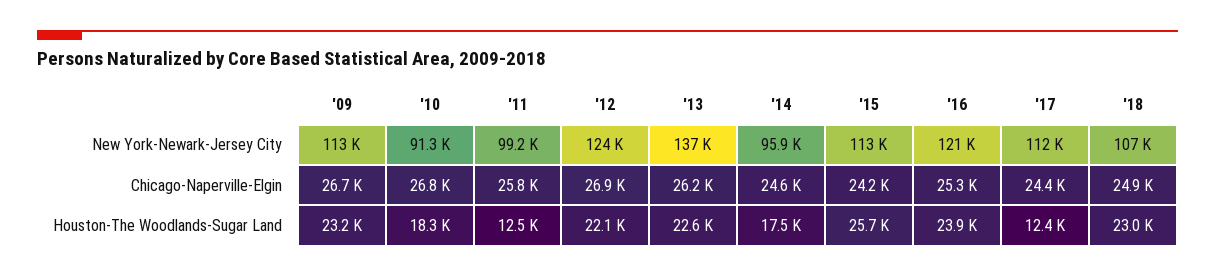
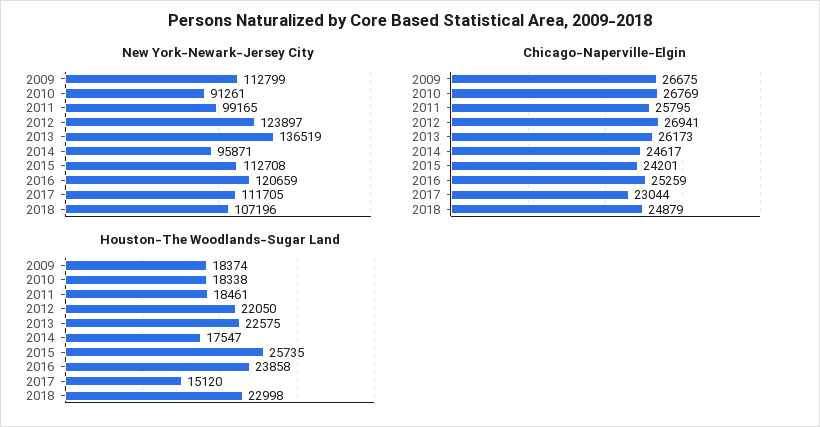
  {
    "New York-Newark-Jersey City": {
      "'09": 112799,
      "'10": 91261,
      "'11": 99165,
      "'12": 123897,
      "'13": 136519,
      "'14": 95871,
      "'15": 112708,
      "'16": 120659,
      "'17": 111705,
      "'18": 107196
    },
    "Chicago-Naperville-Elgin": {
      "'09": 26675,
      "'10": 26769,
      "'11": 25795,
      "'12": 26941,
      "'13": 26173,
      "'14": 24617,
      "'15": 24201,
      "'16": 25259,
-     "'17": 24400,
+     "'17": 23044,
      "'18": 24879
    },
    "Houston-The Woodlands-Sugar Land": {
-     "'09": 23200,
+     "'09": 18374,
      "'10": 18338,
-     "'11": 12500,
+     "'11": 18461,
      "'12": 22050,
      "'13": 22575,
      "'14": 17547,
      "'15": 25735,
      "'16": 23858,
-     "'17": 12400,
+     "'17": 15120,
      "'18": 22998
    }
  }

